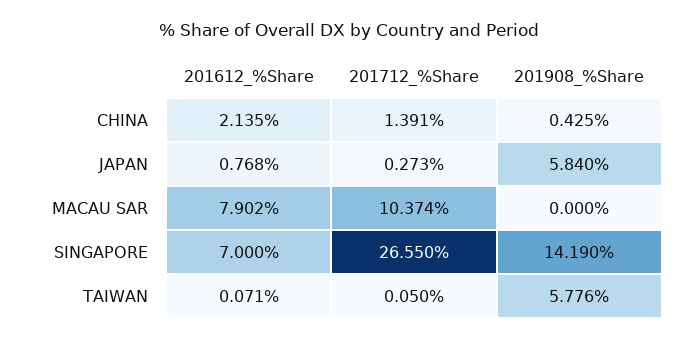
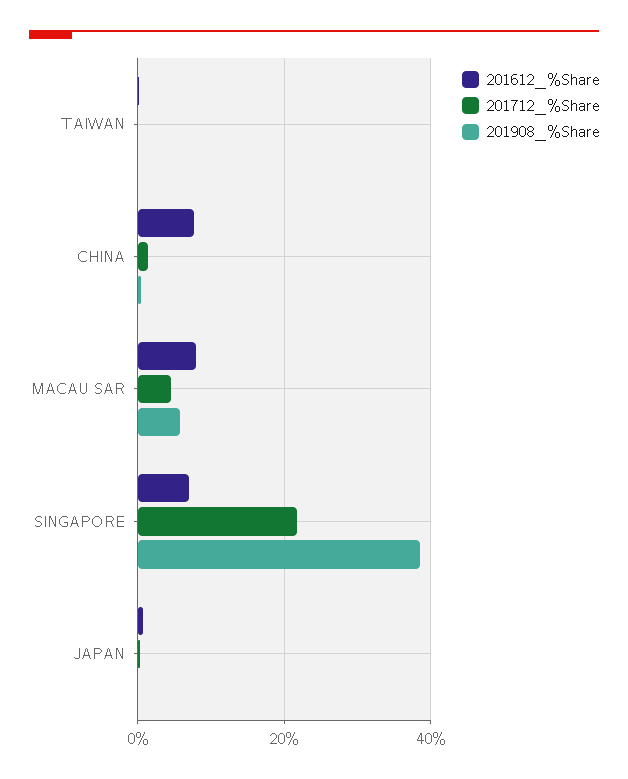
  {
    "201612_%Share": {
-     "CHINA": 2.135,
+     "CHINA": 8,
      "JAPAN": 0.768,
      "MACAU SAR": 7.902,
      "SINGAPORE": 7,
      "TAIWAN": 0.071
    },
    "201712_%Share": {
      "CHINA": 1.391,
      "JAPAN": 0.273,
-     "MACAU SAR": 10.374,
+     "MACAU SAR": 4,
-     "SINGAPORE": 26.55,
+     "SINGAPORE": 22,
      "TAIWAN": 0.05
    },
    "201908_%Share": {
      "CHINA": 0.425,
-     "JAPAN": 5.84,
+     "JAPAN": 0,
-     "MACAU SAR": 0,
+     "MACAU SAR": 6,
-     "SINGAPORE": 14.19,
+     "SINGAPORE": 38,
-     "TAIWAN": 5.776
+     "TAIWAN": 0
    }
  }

